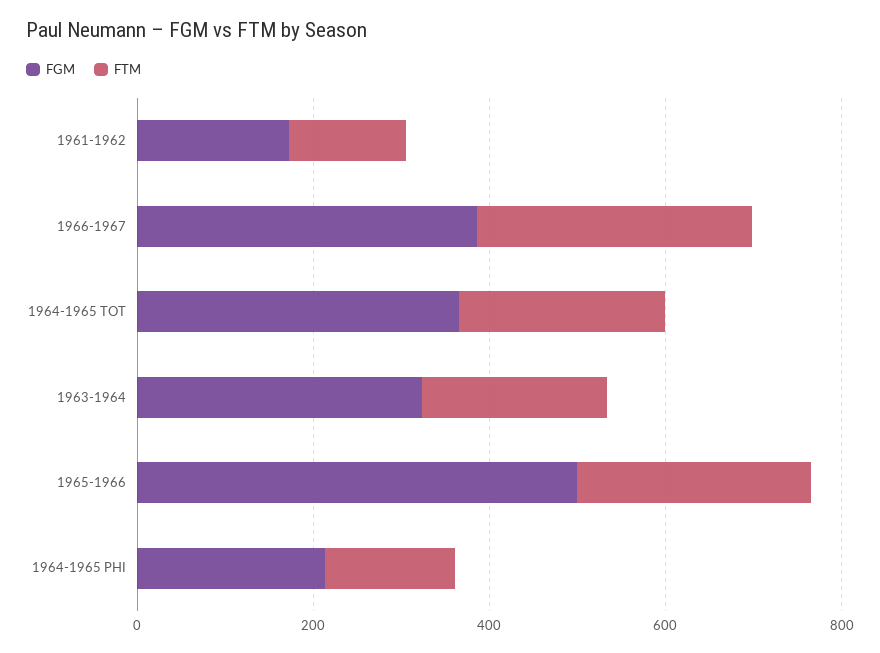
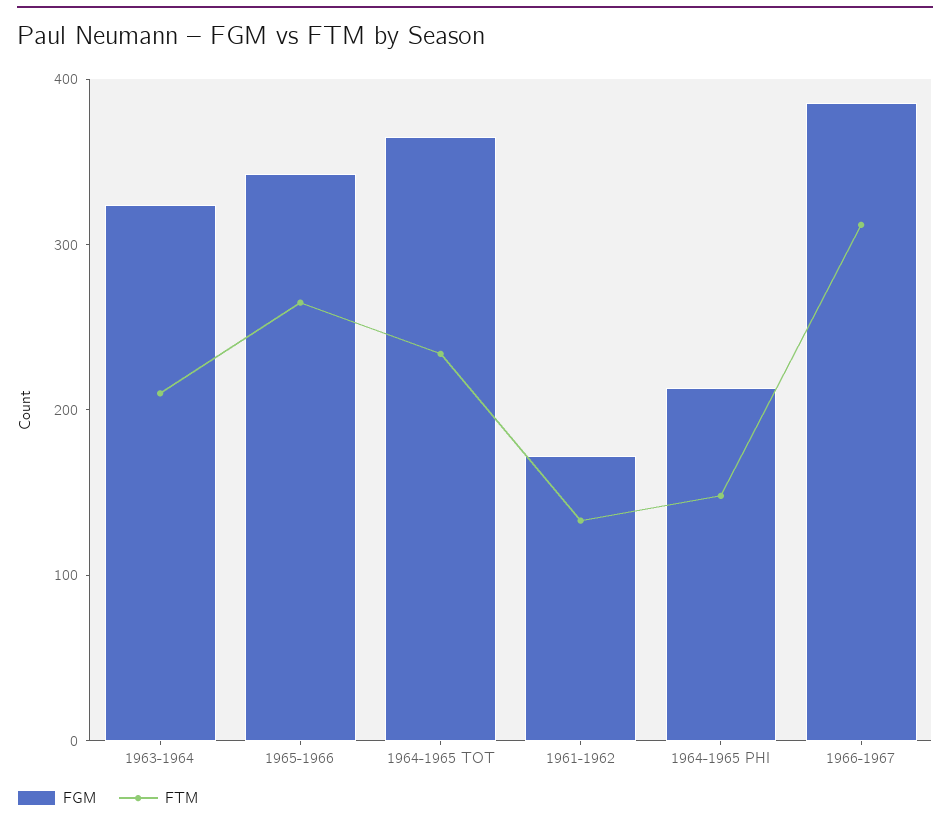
  {
    "FGM": {
      "1961-1962": 180,
      "1966-1967": 380,
      "1964-1965 TOT": 360,
      "1963-1964": 320,
-     "1965-1966": 500,
+     "1965-1966": 340,
      "1964-1965 PHI": 220
    },
    "FTM": {
      "1961-1962": 140,
      "1966-1967": 320,
      "1964-1965 TOT": 240,
      "1963-1964": 220,
      "1965-1966": 260,
      "1964-1965 PHI": 140
    }
  }

